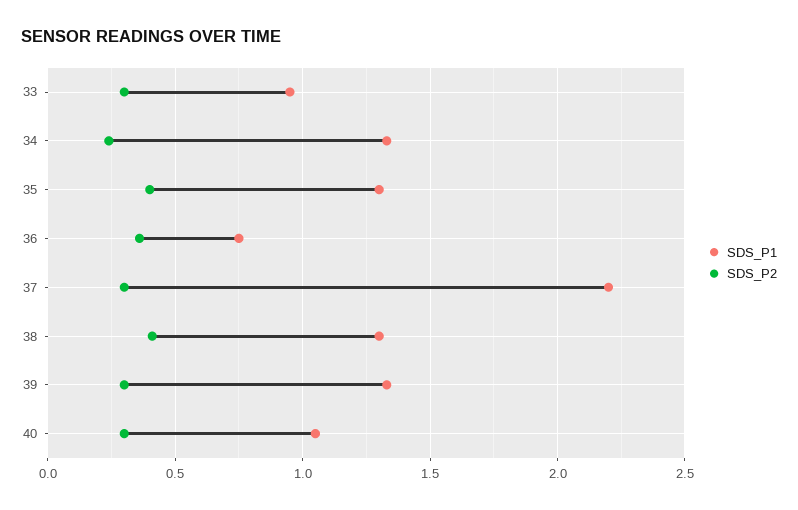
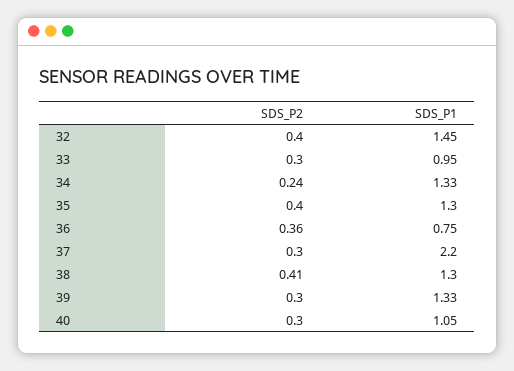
  {
    "SDS_P1": {
      "33": 0.95,
      "34": 1.33,
      "35": 1.3,
      "36": 0.75,
      "37": 2.2,
      "38": 1.3,
      "39": 1.33,
-     "40": 1.05
+     "40": 1.05,
+     "32": 1.45
    },
    "SDS_P2": {
      "33": 0.3,
      "34": 0.24,
      "35": 0.4,
      "36": 0.36,
      "37": 0.3,
      "38": 0.41,
      "39": 0.3,
-     "40": 0.3
+     "40": 0.3,
+     "32": 0.4
    }
  }

